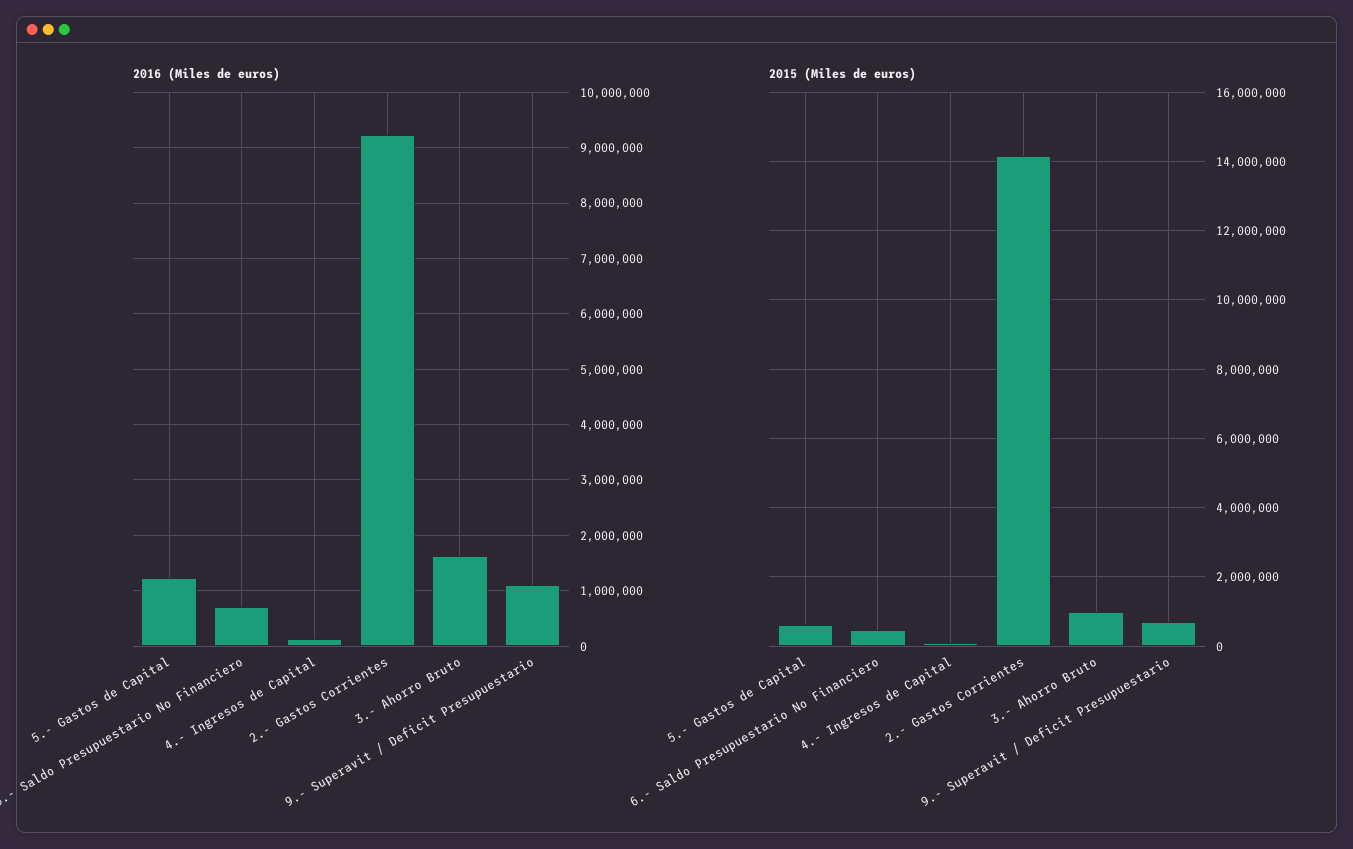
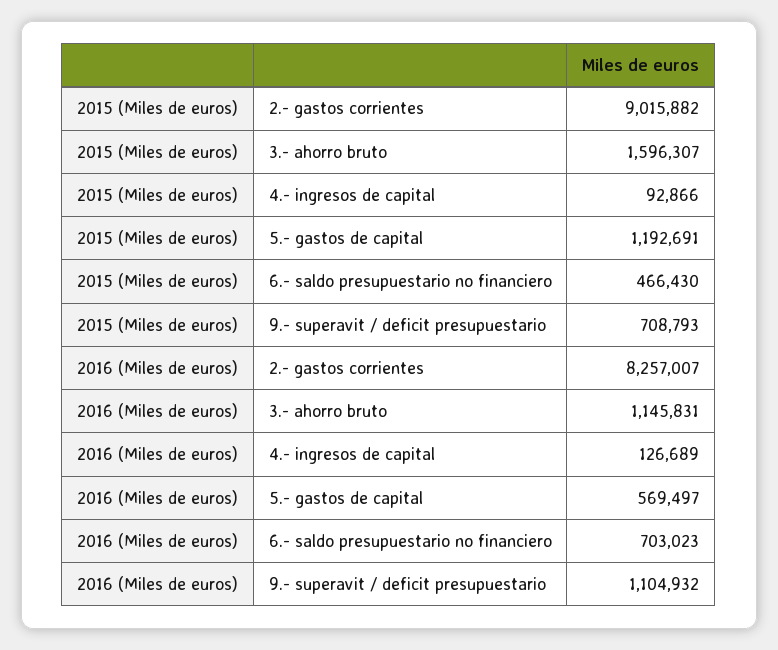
  {
    "2016 (Miles de euros)": {
-     "5.- Gastos de Capital": 1200000,
+     "5.- Gastos de Capital": 569497,
      "6.- Saldo Presupuestario No Financiero": 703023,
      "4.- Ingresos de Capital": 126689,
-     "2.- Gastos Corrientes": 9200000,
+     "2.- Gastos Corrientes": 8257007,
-     "3.- Ahorro Bruto": 1600000,
+     "3.- Ahorro Bruto": 1145831,
      "9.- Superavit / Deficit Presupuestario": 1104932
    },
    "2015 (Miles de euros)": {
-     "5.- Gastos de Capital": 600000,
+     "5.- Gastos de Capital": 1192691,
      "6.- Saldo Presupuestario No Financiero": 466430,
      "4.- Ingresos de Capital": 92866,
-     "2.- Gastos Corrientes": 14200000,
+     "2.- Gastos Corrientes": 9015882,
-     "3.- Ahorro Bruto": 1000000,
+     "3.- Ahorro Bruto": 1596307,
      "9.- Superavit / Deficit Presupuestario": 708793
    }
  }

